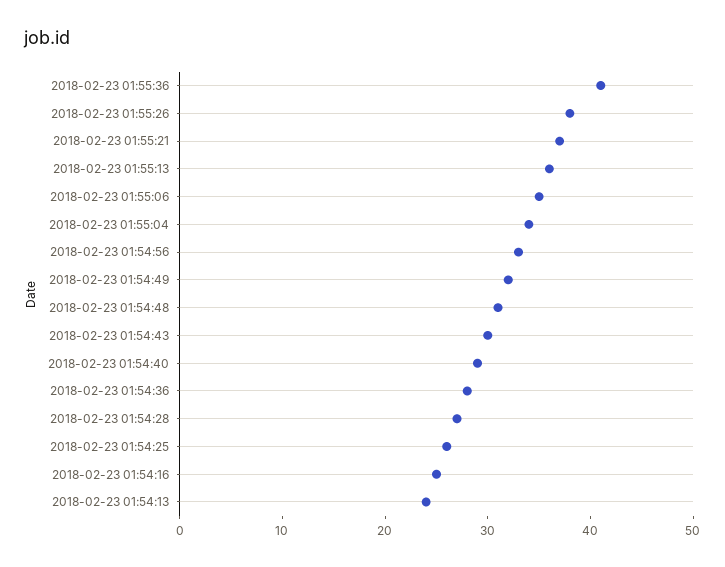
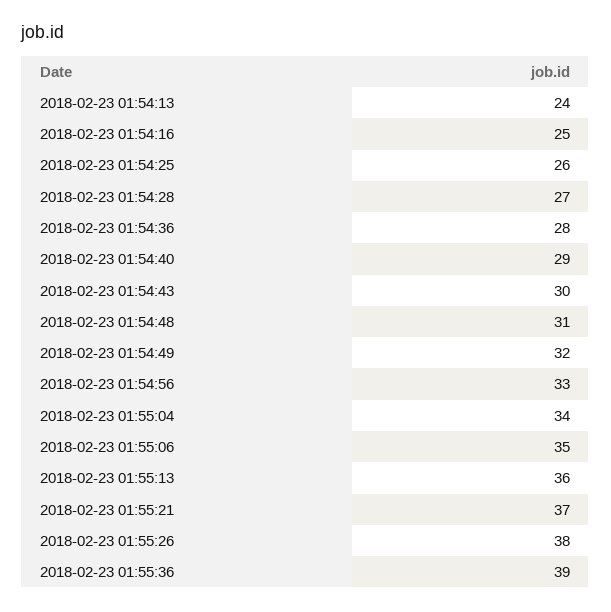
  {
-   "2018-02-23 01:55:36": 41,
+   "2018-02-23 01:55:36": 39,
    "2018-02-23 01:55:26": 38,
    "2018-02-23 01:55:21": 37,
    "2018-02-23 01:55:13": 36,
    "2018-02-23 01:55:06": 35,
    "2018-02-23 01:55:04": 34,
    "2018-02-23 01:54:56": 33,
    "2018-02-23 01:54:49": 32,
    "2018-02-23 01:54:48": 31,
    "2018-02-23 01:54:43": 30,
    "2018-02-23 01:54:40": 29,
    "2018-02-23 01:54:36": 28,
    "2018-02-23 01:54:28": 27,
    "2018-02-23 01:54:25": 26,
    "2018-02-23 01:54:16": 25,
    "2018-02-23 01:54:13": 24
  }

